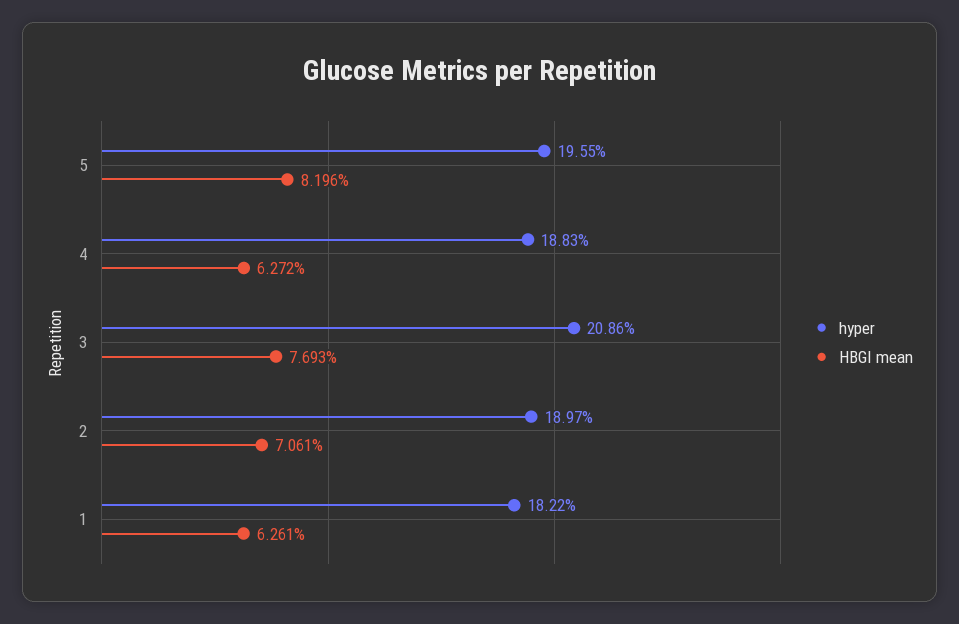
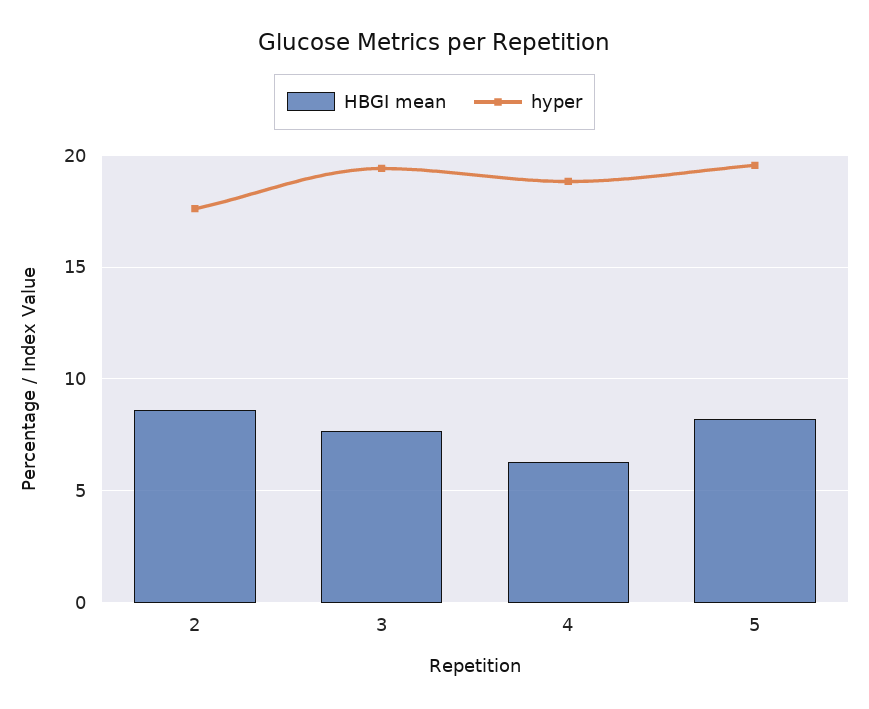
  {
    "hyper": {
      "5": 19.55,
      "4": 18.83,
-     "3": 20.86,
+     "3": 19.5,
-     "2": 18.97,
+     "2": 17.5
-     "1": 18.22
    },
    "HBGI mean": {
      "5": 8.196,
      "4": 6.272,
      "3": 7.693,
-     "2": 7.061,
+     "2": 8.5
-     "1": 6.261
    }
  }

